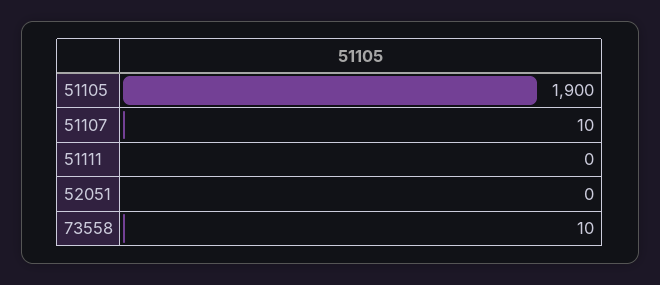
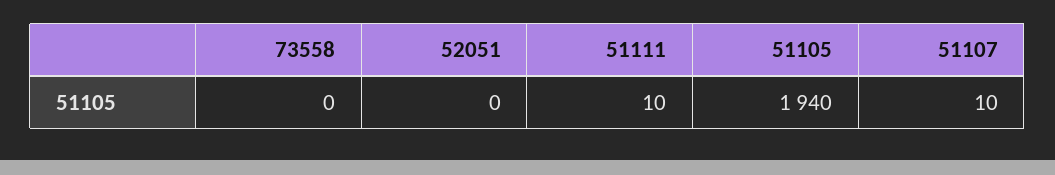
  {
-   "51105": 1900,
+   "51105": 1940,
    "51107": 10,
-   "51111": 0,
+   "51111": 10,
    "52051": 0,
-   "73558": 10
+   "73558": 0
  }

